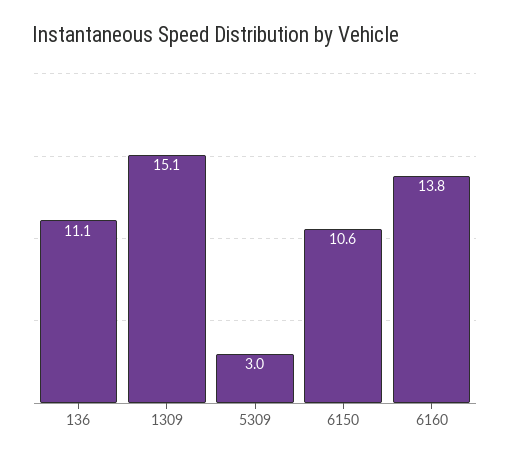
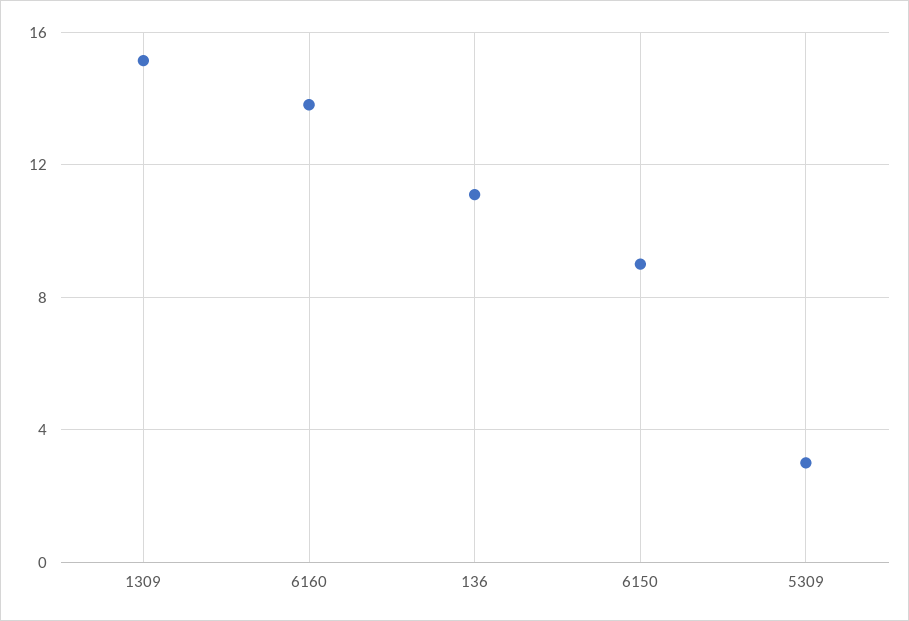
  {
    "136": 11.1,
    "1309": 15.1,
    "5309": 3,
-   "6150": 10.6,
+   "6150": 9,
    "6160": 13.8
  }

